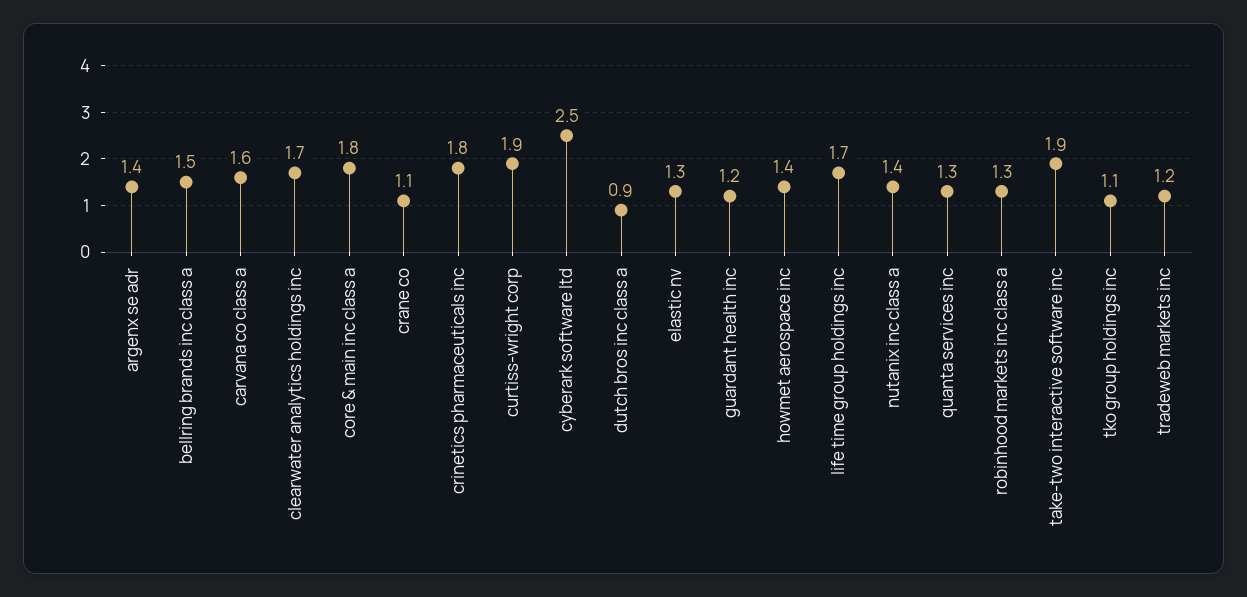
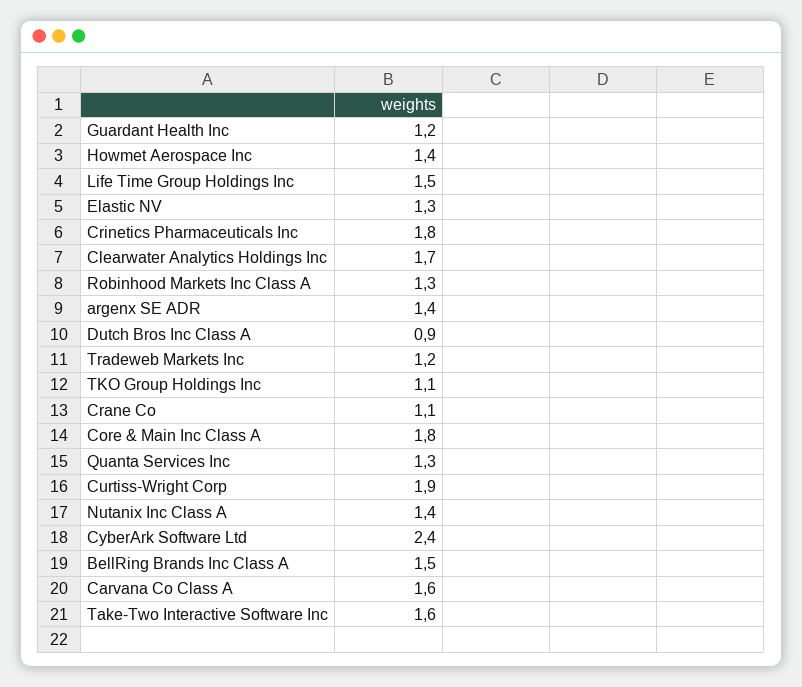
  {
    "argenx se adr": 1.4,
    "bellring brands inc class a": 1.5,
    "carvana co class a": 1.6,
    "clearwater analytics holdings inc": 1.7,
    "core & main inc class a": 1.8,
    "crane co": 1.1,
    "crinetics pharmaceuticals inc": 1.8,
    "curtiss-wright corp": 1.9,
-   "cyberark software ltd": 2.5,
+   "cyberark software ltd": 2.4,
    "dutch bros inc class a": 0.9,
    "elastic nv": 1.3,
    "guardant health inc": 1.2,
    "howmet aerospace inc": 1.4,
-   "life time group holdings inc": 1.7,
+   "life time group holdings inc": 1.5,
    "nutanix inc class a": 1.4,
    "quanta services inc": 1.3,
    "robinhood markets inc class a": 1.3,
-   "take-two interactive software inc": 1.9,
+   "take-two interactive software inc": 1.6,
    "tko group holdings inc": 1.1,
    "tradeweb markets inc": 1.2
  }

